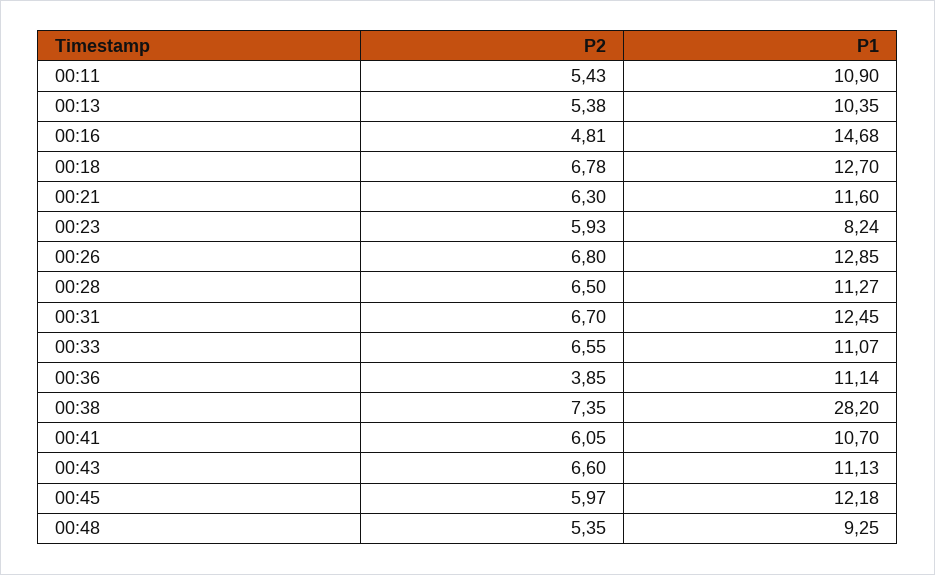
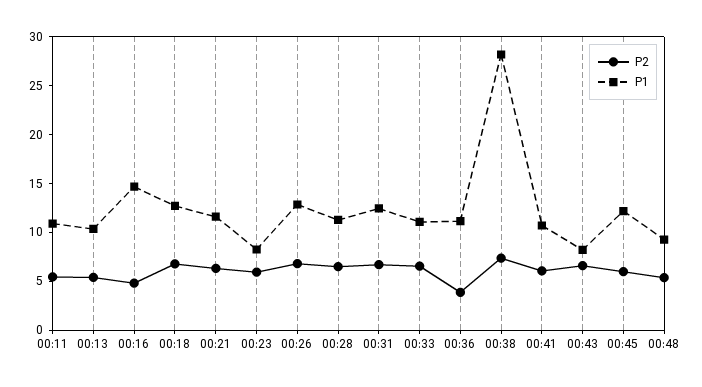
  {
    "P2": {
      "00:11": 5.43,
      "00:13": 5.38,
      "00:16": 4.81,
      "00:18": 6.78,
      "00:21": 6.3,
      "00:23": 5.93,
      "00:26": 6.8,
      "00:28": 6.5,
      "00:31": 6.7,
      "00:33": 6.55,
      "00:36": 3.85,
      "00:38": 7.35,
      "00:41": 6.05,
      "00:43": 6.6,
      "00:45": 5.97,
      "00:48": 5.35
    },
    "P1": {
      "00:11": 10.9,
      "00:13": 10.35,
      "00:16": 14.68,
      "00:18": 12.7,
      "00:21": 11.6,
      "00:23": 8.24,
      "00:26": 12.85,
      "00:28": 11.27,
      "00:31": 12.45,
      "00:33": 11.07,
      "00:36": 11.14,
      "00:38": 28.2,
      "00:41": 10.7,
-     "00:43": 11.13,
+     "00:43": 8,
      "00:45": 12.18,
      "00:48": 9.25
    }
  }

